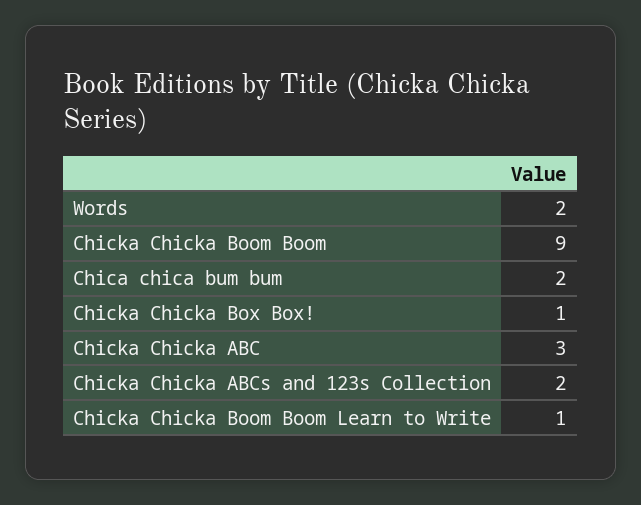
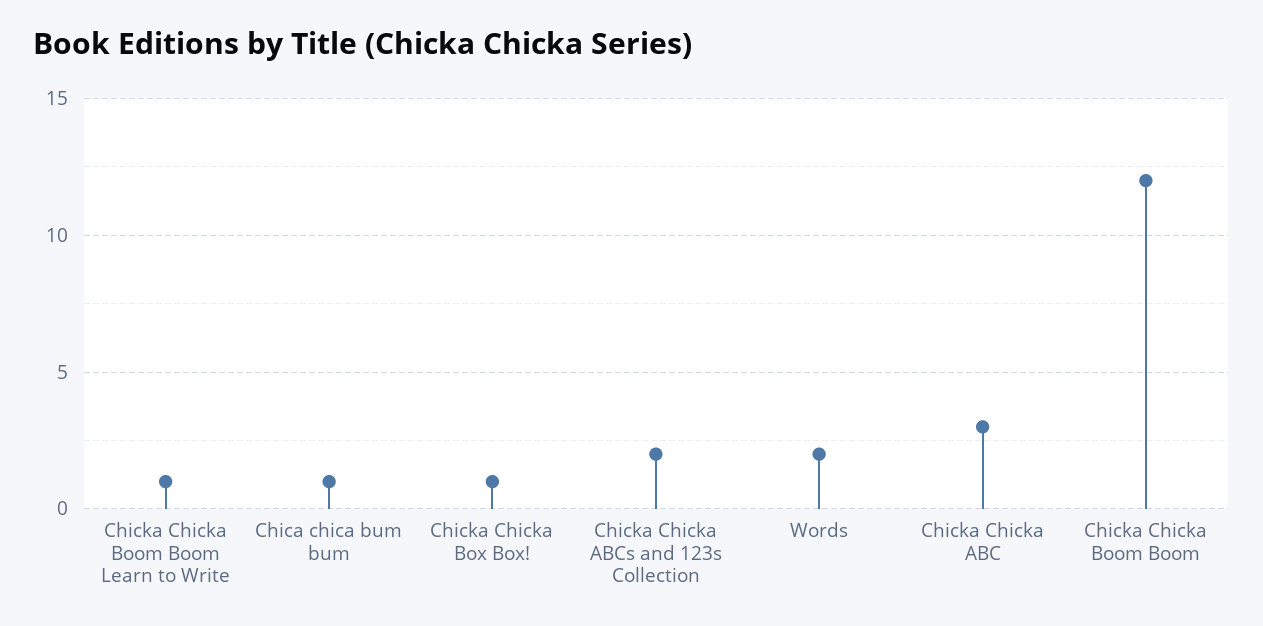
  {
    "Words": 2,
-   "Chicka Chicka Boom Boom": 9,
+   "Chicka Chicka Boom Boom": 12,
-   "Chica chica bum bum": 2,
+   "Chica chica bum bum": 1,
    "Chicka Chicka Box Box!": 1,
    "Chicka Chicka ABC": 3,
    "Chicka Chicka ABCs and 123s Collection": 2,
    "Chicka Chicka Boom Boom Learn to Write": 1
  }

